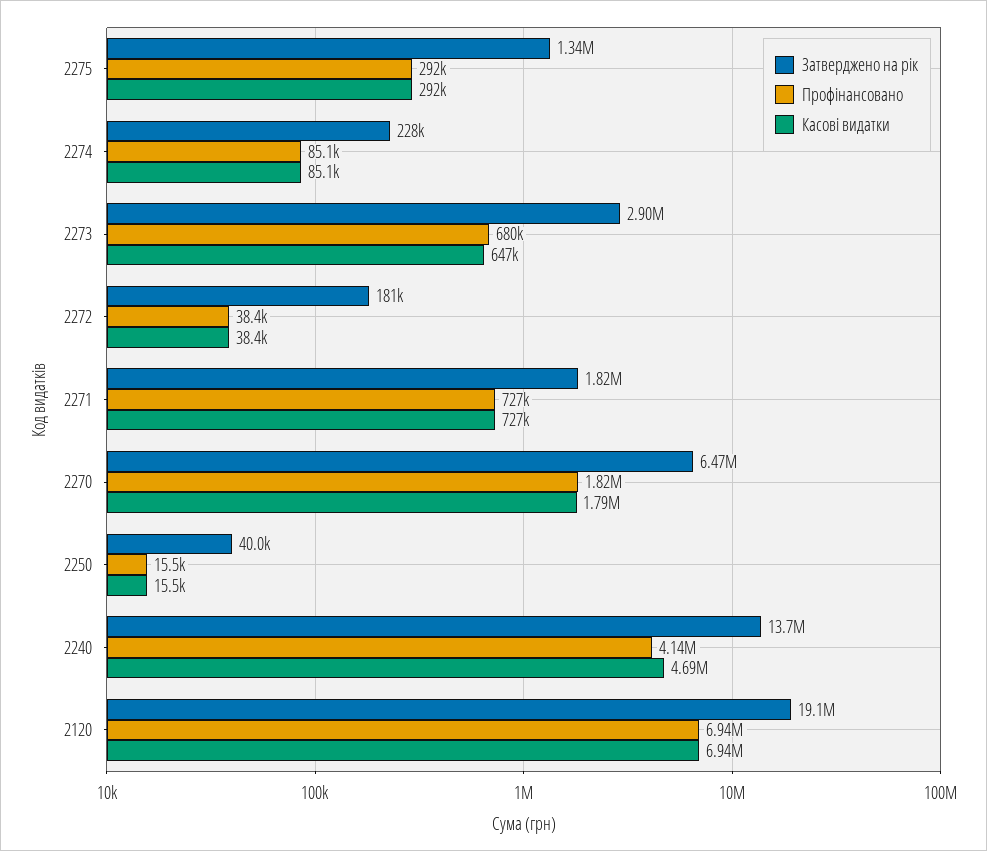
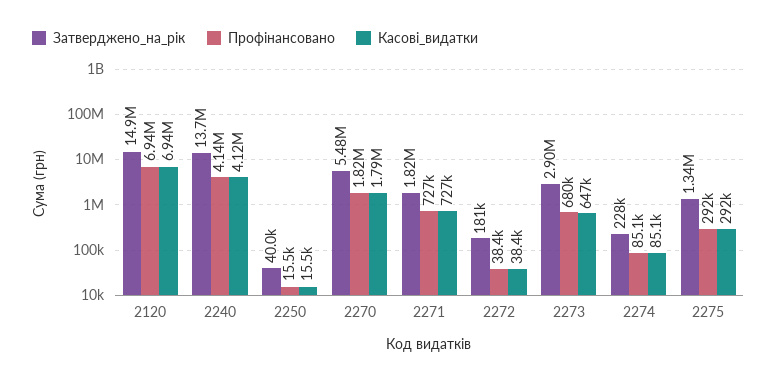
  {
    "Затверджено на рік": {
      "2275": 1340000,
      "2274": 228000,
      "2273": 2900000,
      "2272": 181000,
      "2271": 1820000,
-     "2270": 6470000,
+     "2270": 5480000,
      "2250": 40000,
      "2240": 13700000,
-     "2120": 19100000
+     "2120": 14900000
    },
    "Профінансовано": {
      "2275": 292000,
      "2274": 85100,
      "2273": 680000,
      "2272": 38400,
      "2271": 727000,
      "2270": 1820000,
      "2250": 15500,
      "2240": 4140000,
      "2120": 6940000
    },
    "Касові видатки": {
      "2275": 292000,
      "2274": 85100,
      "2273": 647000,
      "2272": 38400,
      "2271": 727000,
      "2270": 1790000,
      "2250": 15500,
-     "2240": 4690000,
+     "2240": 4120000,
      "2120": 6940000
    }
  }

